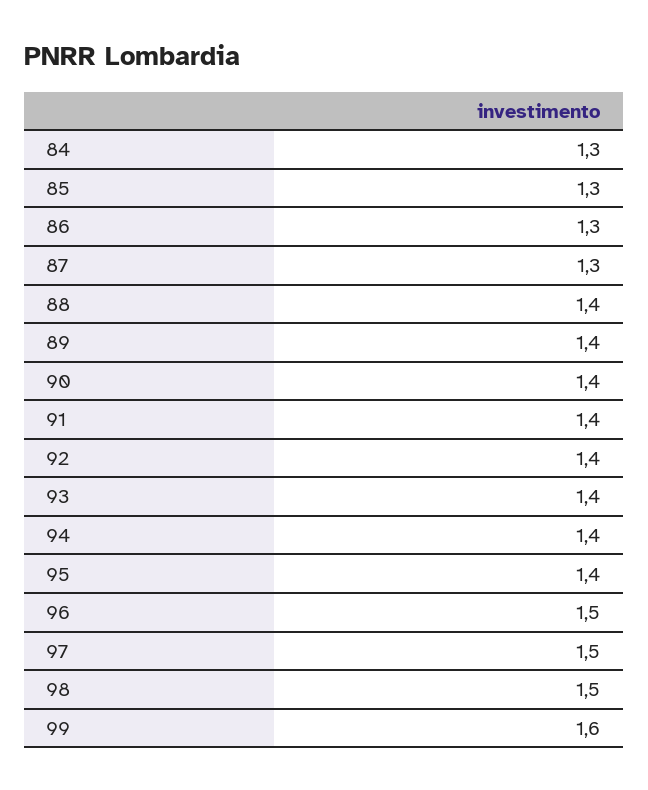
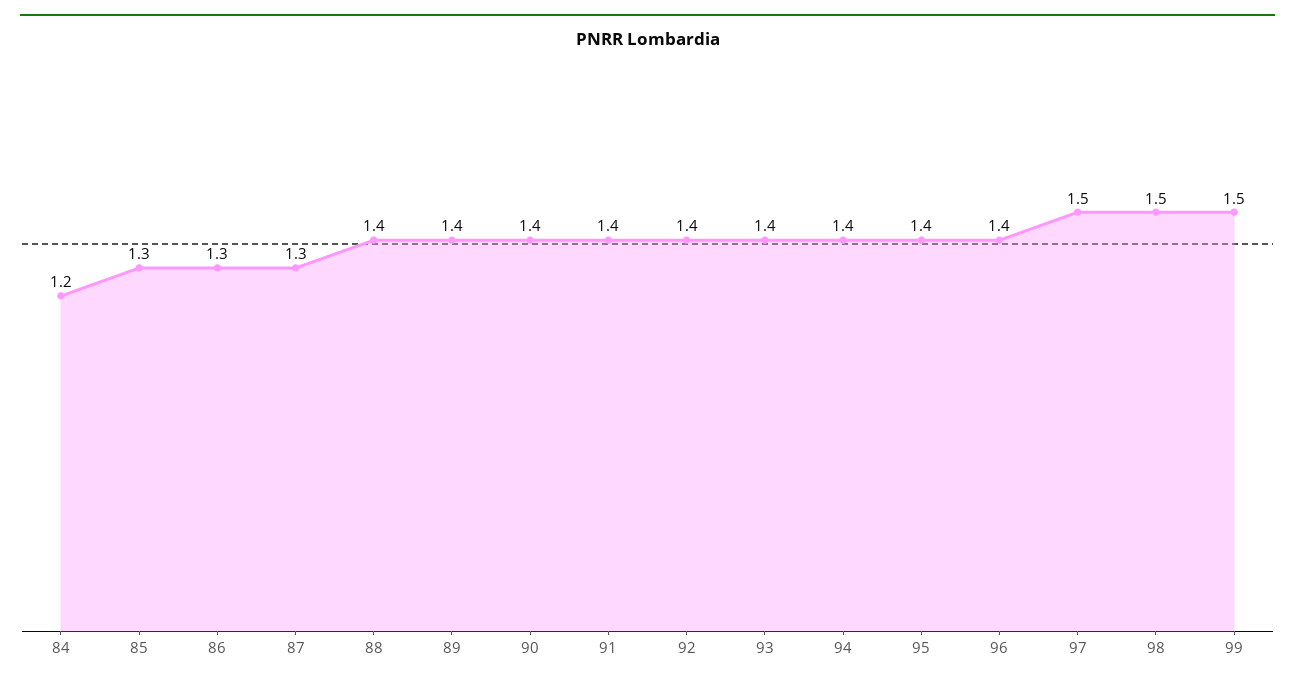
  {
-   "84": 1.3,
+   "84": 1.2,
    "85": 1.3,
    "86": 1.3,
    "87": 1.3,
    "88": 1.4,
    "89": 1.4,
    "90": 1.4,
    "91": 1.4,
    "92": 1.4,
    "93": 1.4,
    "94": 1.4,
    "95": 1.4,
-   "96": 1.5,
+   "96": 1.4,
    "97": 1.5,
    "98": 1.5,
-   "99": 1.6
+   "99": 1.5
  }

